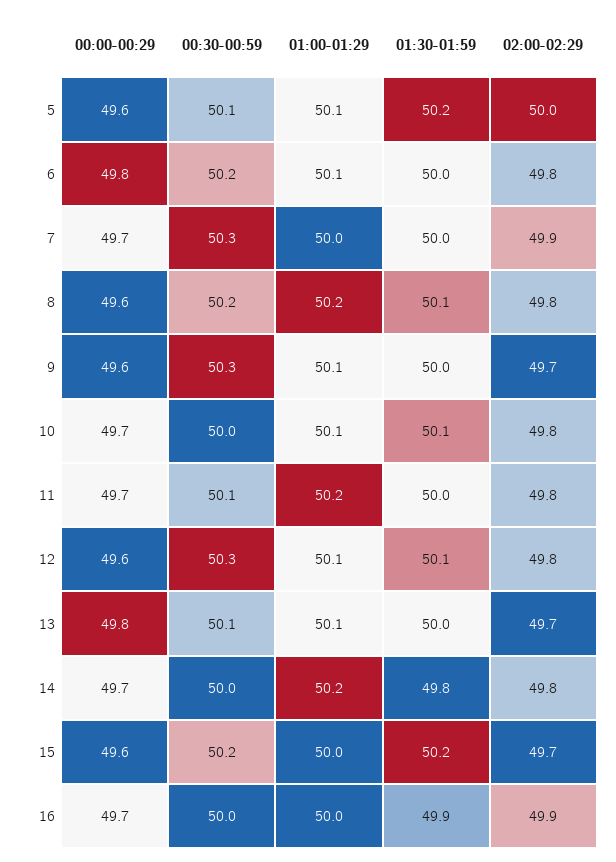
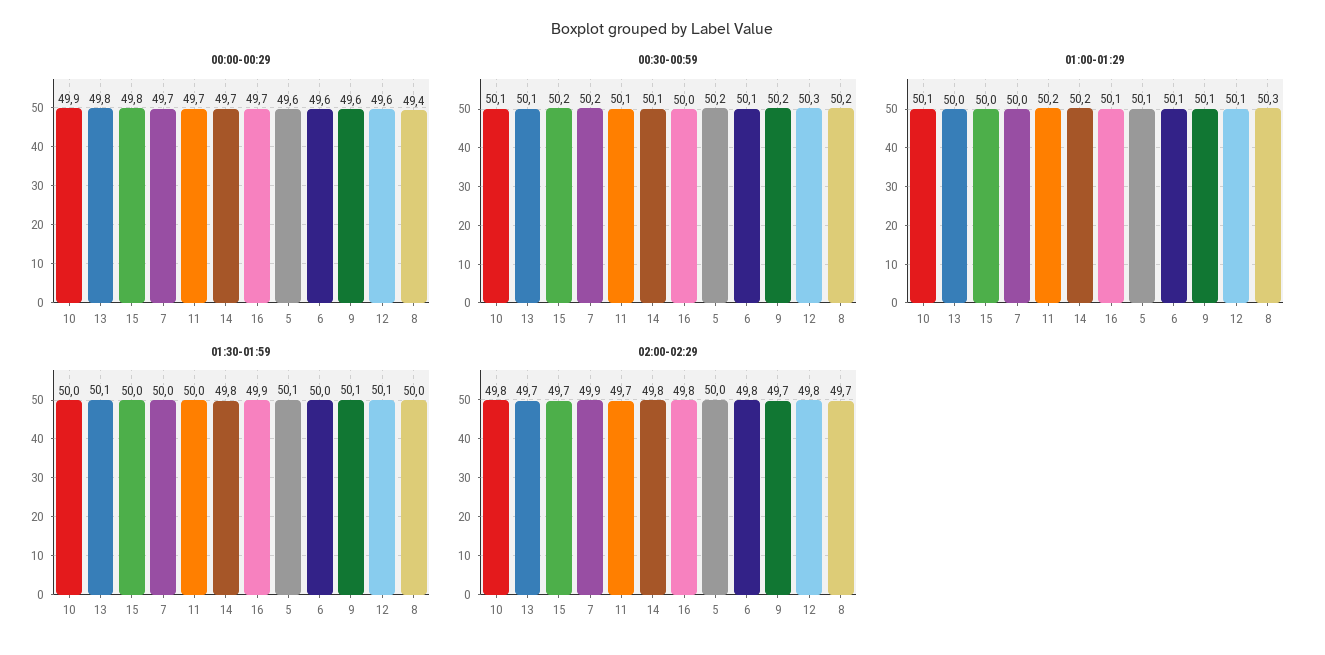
  {
    "00:00-00:29": {
      "5": 49.6,
-     "6": 49.8,
+     "6": 49.6,
      "7": 49.7,
-     "8": 49.6,
+     "8": 49.4,
      "9": 49.6,
-     "10": 49.7,
+     "10": 49.9,
      "11": 49.7,
      "12": 49.6,
      "13": 49.8,
      "14": 49.7,
-     "15": 49.6,
+     "15": 49.8,
      "16": 49.7
    },
    "00:30-00:59": {
-     "5": 50.1,
+     "5": 50.2,
-     "6": 50.2,
+     "6": 50.1,
-     "7": 50.3,
+     "7": 50.2,
      "8": 50.2,
-     "9": 50.3,
+     "9": 50.2,
-     "10": 50,
+     "10": 50.1,
      "11": 50.1,
      "12": 50.3,
      "13": 50.1,
-     "14": 50,
+     "14": 50.1,
      "15": 50.2,
      "16": 50
    },
    "01:00-01:29": {
      "5": 50.1,
      "6": 50.1,
      "7": 50,
-     "8": 50.2,
+     "8": 50.3,
      "9": 50.1,
      "10": 50.1,
      "11": 50.2,
      "12": 50.1,
-     "13": 50.1,
+     "13": 50,
      "14": 50.2,
      "15": 50,
-     "16": 50
+     "16": 50.1
    },
    "01:30-01:59": {
-     "5": 50.2,
+     "5": 50.1,
      "6": 50,
      "7": 50,
-     "8": 50.1,
+     "8": 50,
-     "9": 50,
+     "9": 50.1,
-     "10": 50.1,
+     "10": 50,
      "11": 50,
      "12": 50.1,
-     "13": 50,
+     "13": 50.1,
      "14": 49.8,
-     "15": 50.2,
+     "15": 50,
      "16": 49.9
    },
    "02:00-02:29": {
      "5": 50,
      "6": 49.8,
      "7": 49.9,
-     "8": 49.8,
+     "8": 49.7,
      "9": 49.7,
      "10": 49.8,
-     "11": 49.8,
+     "11": 49.7,
      "12": 49.8,
      "13": 49.7,
      "14": 49.8,
      "15": 49.7,
-     "16": 49.9
+     "16": 49.8
    }
  }

